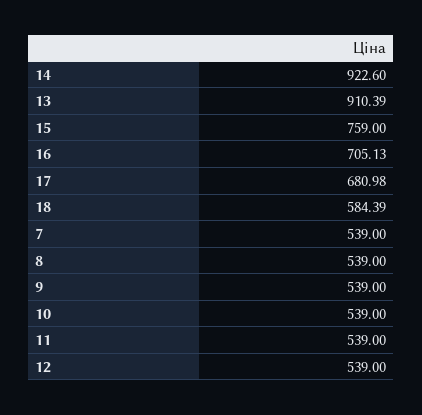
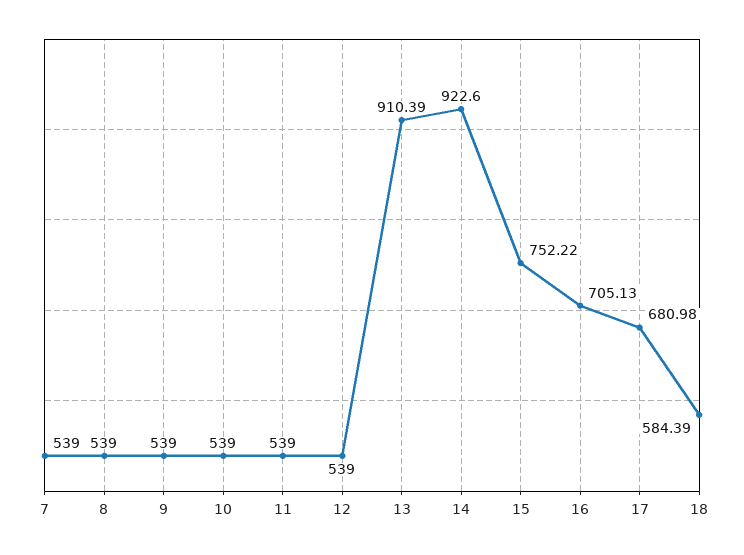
  {
    "14": 922.6,
    "13": 910.39,
-   "15": 759,
+   "15": 752.22,
    "16": 705.13,
    "17": 680.98,
    "18": 584.39,
    "7": 539,
    "8": 539,
    "9": 539,
    "10": 539,
    "11": 539,
    "12": 539
  }

